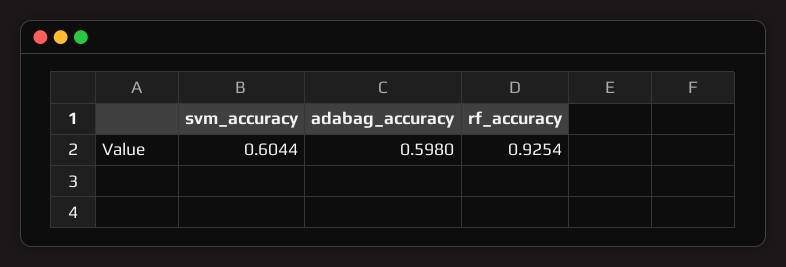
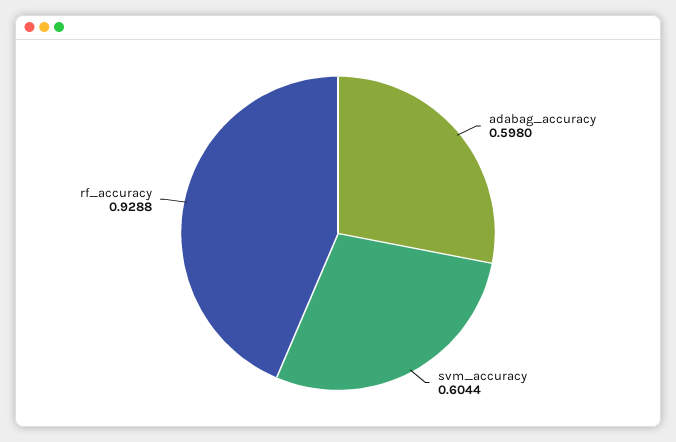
  {
    "svm_accuracy": 0.6044,
    "adabag_accuracy": 0.598,
-   "rf_accuracy": 0.9254
+   "rf_accuracy": 0.9288
  }

